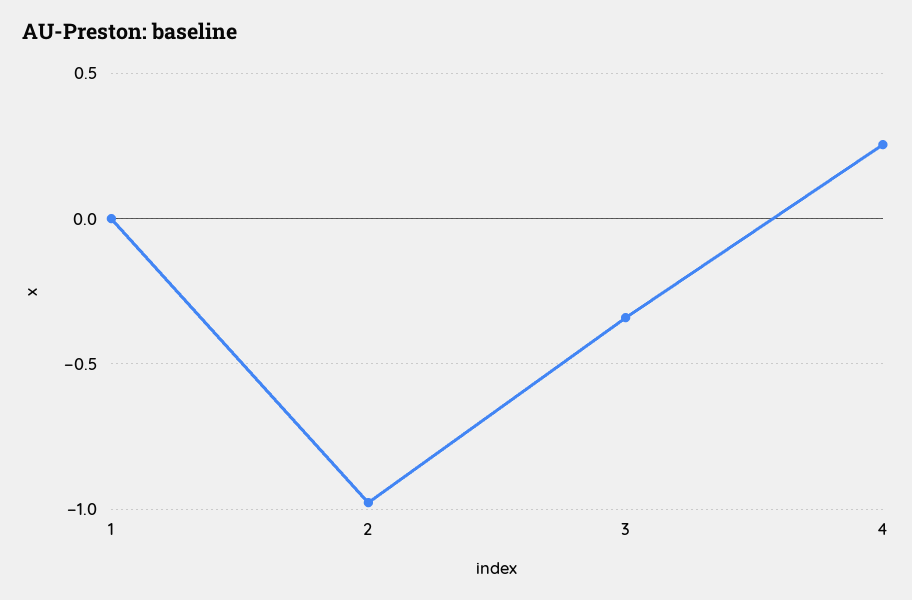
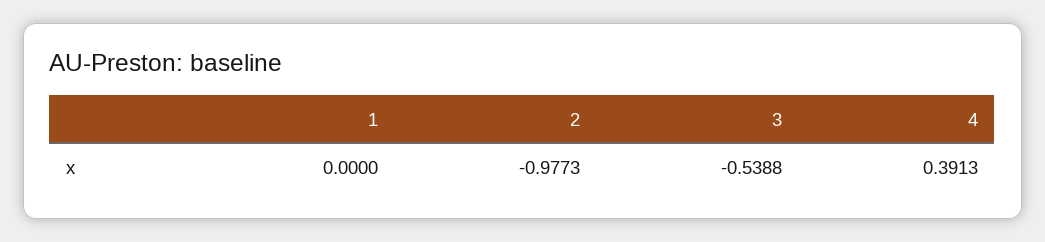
  {
    "1": 0,
    "2": -0.9773,
-   "3": -0.35,
+   "3": -0.5388,
-   "4": 0.25
+   "4": 0.3913
  }

